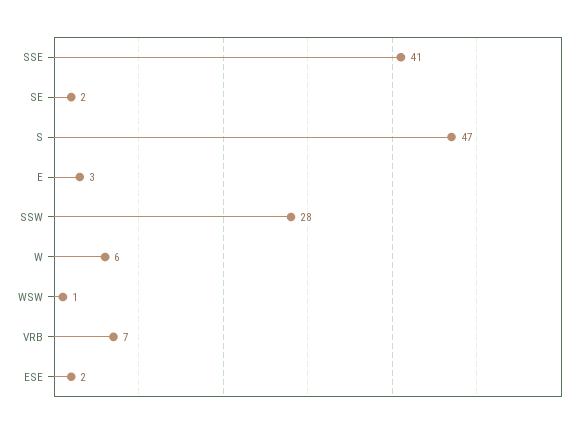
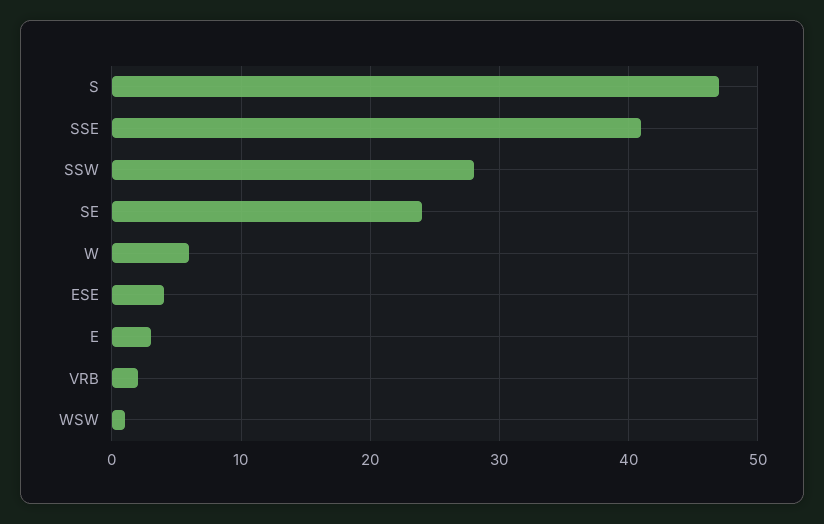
  {
    "SSE": 41,
-   "SE": 2,
+   "SE": 24,
    "S": 47,
    "E": 3,
    "SSW": 28,
    "W": 6,
    "WSW": 1,
-   "VRB": 7,
+   "VRB": 2,
-   "ESE": 2
+   "ESE": 4
  }

